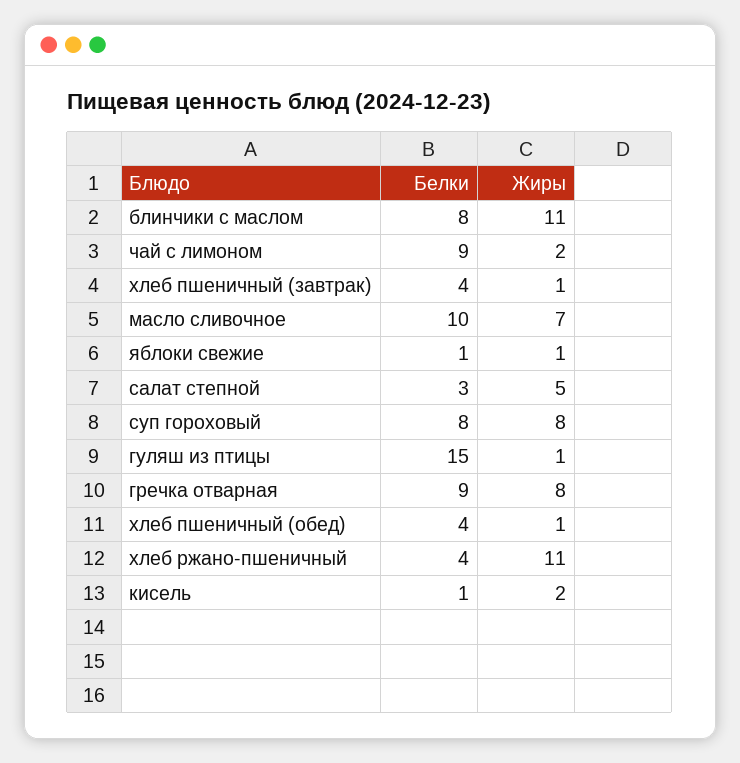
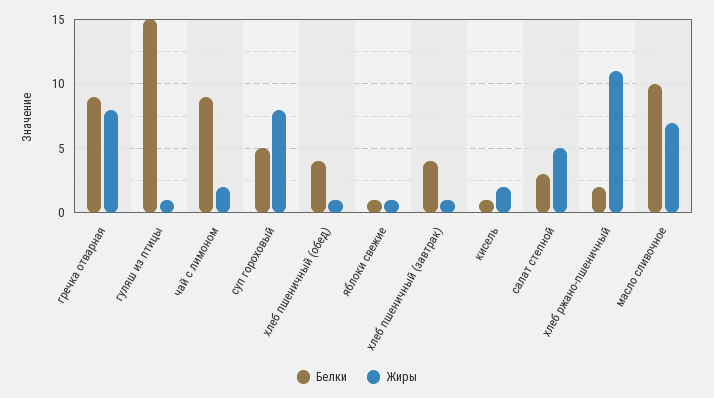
  {
    "Белки": {
-     "блинчики с маслом": 8,
      "чай с лимоном": 9,
      "хлеб пшеничный (завтрак)": 4,
      "масло сливочное": 10,
      "яблоки свежие": 1,
      "салат степной": 3,
-     "суп гороховый": 8,
+     "суп гороховый": 5,
      "гуляш из птицы": 15,
      "гречка отварная": 9,
      "хлеб пшеничный (обед)": 4,
-     "хлеб ржано-пшеничный": 4,
+     "хлеб ржано-пшеничный": 2,
      "кисель": 1
    },
    "Жиры": {
-     "блинчики с маслом": 11,
      "чай с лимоном": 2,
      "хлеб пшеничный (завтрак)": 1,
      "масло сливочное": 7,
      "яблоки свежие": 1,
      "салат степной": 5,
      "суп гороховый": 8,
      "гуляш из птицы": 1,
      "гречка отварная": 8,
      "хлеб пшеничный (обед)": 1,
      "хлеб ржано-пшеничный": 11,
      "кисель": 2
    }
  }

